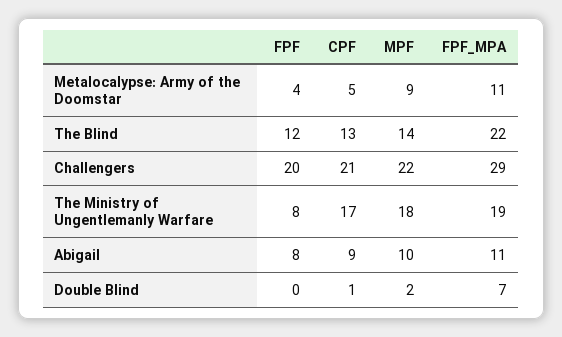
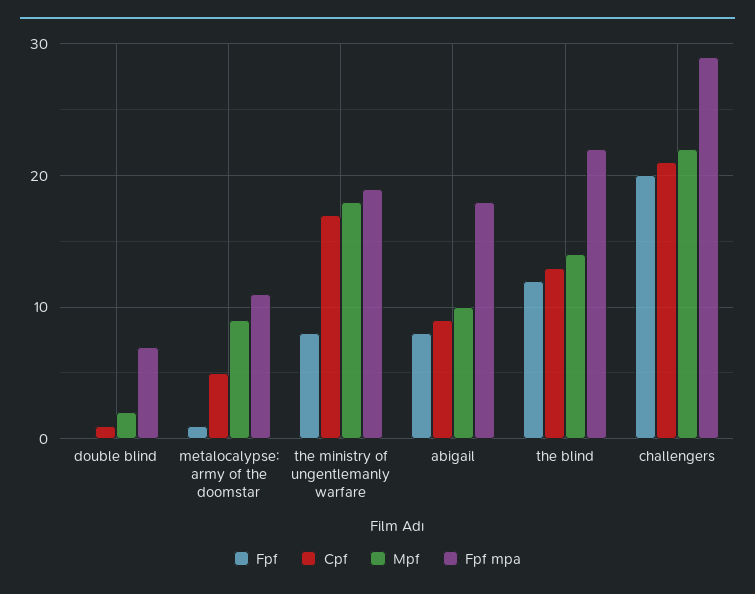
  {
    "FPF": {
-     "Metalocalypse: Army of the Doomstar": 4,
+     "Metalocalypse: Army of the Doomstar": 1,
      "The Blind": 12,
      "Challengers": 20,
      "The Ministry of Ungentlemanly Warfare": 8,
      "Abigail": 8,
      "Double Blind": 0
    },
    "CPF": {
      "Metalocalypse: Army of the Doomstar": 5,
      "The Blind": 13,
      "Challengers": 21,
      "The Ministry of Ungentlemanly Warfare": 17,
      "Abigail": 9,
      "Double Blind": 1
    },
    "MPF": {
      "Metalocalypse: Army of the Doomstar": 9,
      "The Blind": 14,
      "Challengers": 22,
      "The Ministry of Ungentlemanly Warfare": 18,
      "Abigail": 10,
      "Double Blind": 2
    },
    "FPF_MPA": {
      "Metalocalypse: Army of the Doomstar": 11,
      "The Blind": 22,
      "Challengers": 29,
      "The Ministry of Ungentlemanly Warfare": 19,
-     "Abigail": 11,
+     "Abigail": 18,
      "Double Blind": 7
    }
  }

